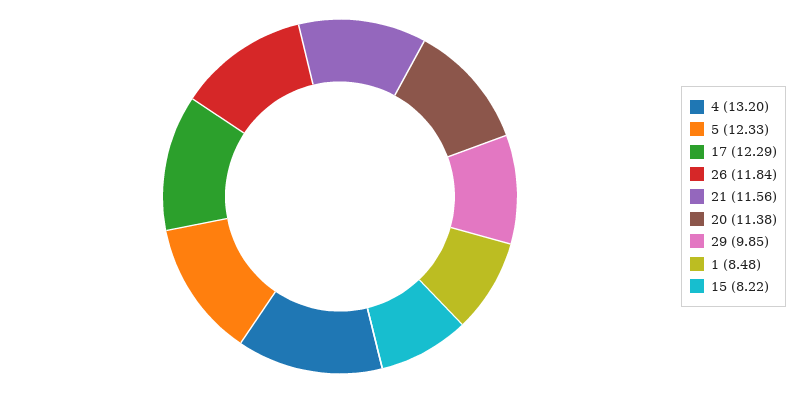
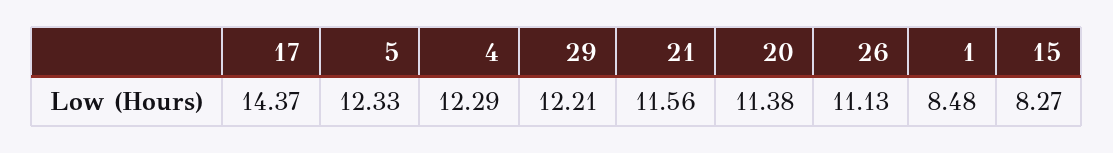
  {
-   "4": 13.2,
+   "4": 12.29,
    "5": 12.33,
-   "17": 12.29,
+   "17": 14.37,
-   "26": 11.84,
+   "26": 11.13,
    "21": 11.56,
    "20": 11.38,
-   "29": 9.85,
+   "29": 12.21,
    "1": 8.48,
-   "15": 8.22
+   "15": 8.27
  }

